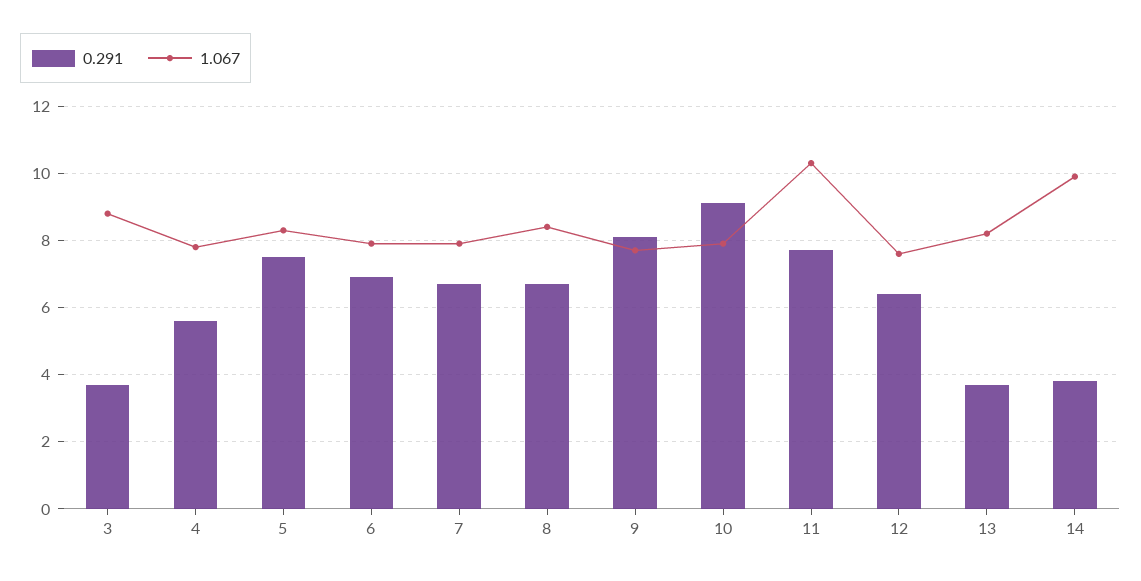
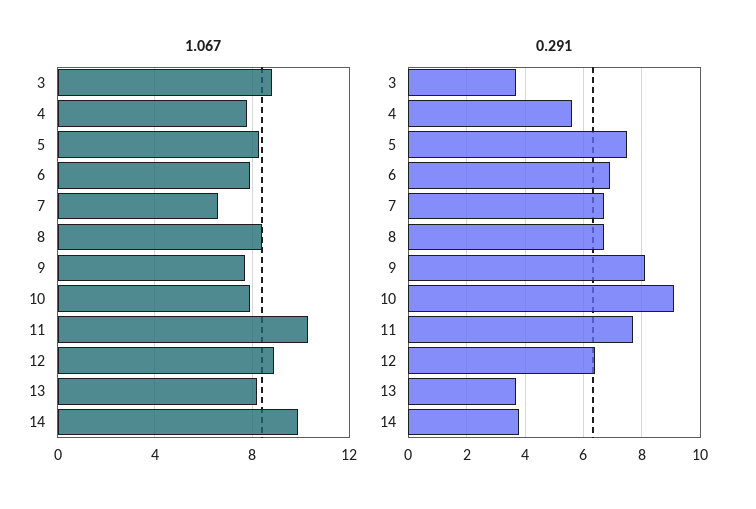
  {
    "0.291": {
      "3": 3.5,
      "4": 5.5,
      "5": 7.5,
      "6": 7,
      "7": 6.5,
      "8": 6.5,
      "9": 8,
      "10": 9,
      "11": 7.5,
      "12": 6.5,
      "13": 3.5,
      "14": 4
    },
    "1.067": {
      "3": 9,
      "4": 8,
      "5": 8.5,
      "6": 8,
-     "7": 8,
+     "7": 6.5,
      "8": 8.5,
      "9": 7.5,
      "10": 8,
      "11": 10.5,
-     "12": 7.5,
+     "12": 9,
      "13": 8,
      "14": 10
    }
  }

